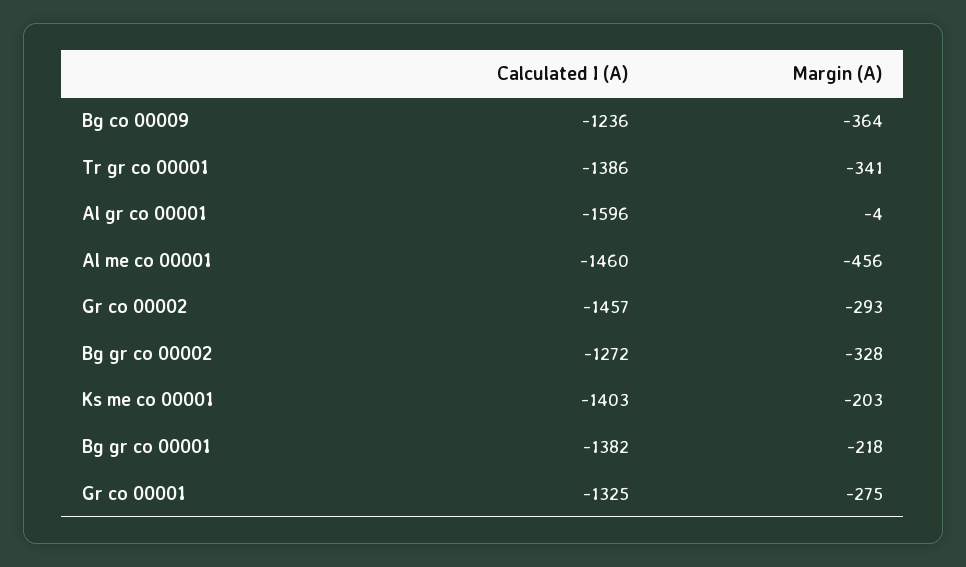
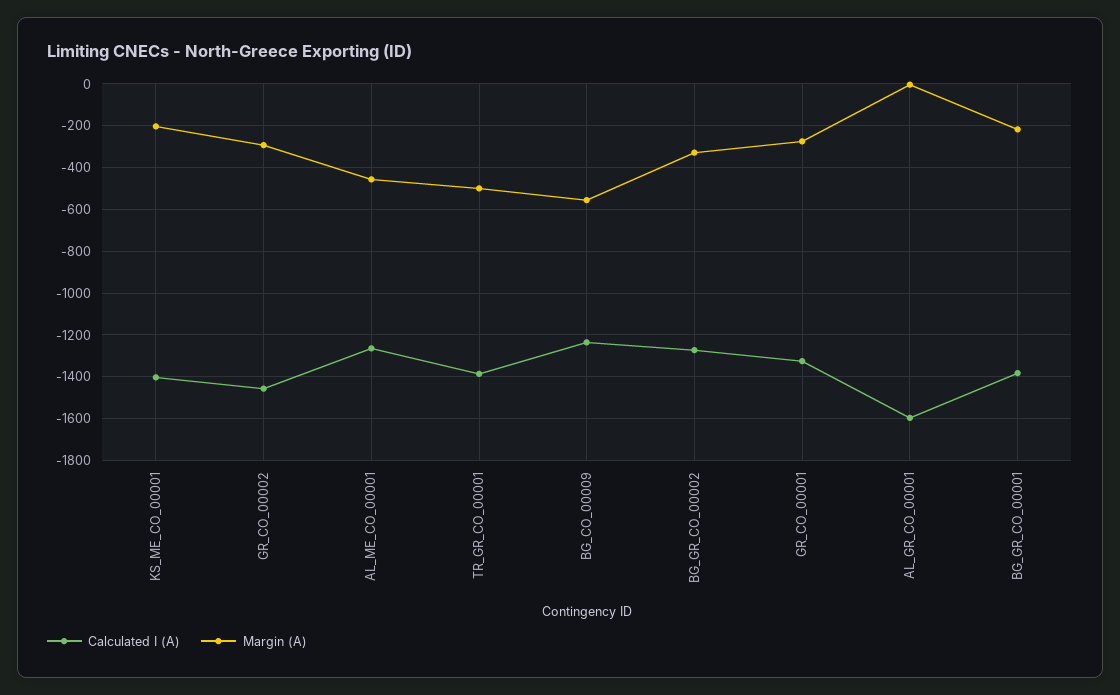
  {
    "Calculated I (A)": {
      "Bg co 00009": -1236,
      "Tr gr co 00001": -1386,
      "Al gr co 00001": -1596,
-     "Al me co 00001": -1460,
+     "Al me co 00001": -1250,
      "Gr co 00002": -1457,
      "Bg gr co 00002": -1272,
      "Ks me co 00001": -1403,
      "Bg gr co 00001": -1382,
      "Gr co 00001": -1325
    },
    "Margin (A)": {
-     "Bg co 00009": -364,
+     "Bg co 00009": -550,
-     "Tr gr co 00001": -341,
+     "Tr gr co 00001": -500,
      "Al gr co 00001": -4,
      "Al me co 00001": -456,
      "Gr co 00002": -293,
      "Bg gr co 00002": -328,
      "Ks me co 00001": -203,
      "Bg gr co 00001": -218,
      "Gr co 00001": -275
    }
  }

